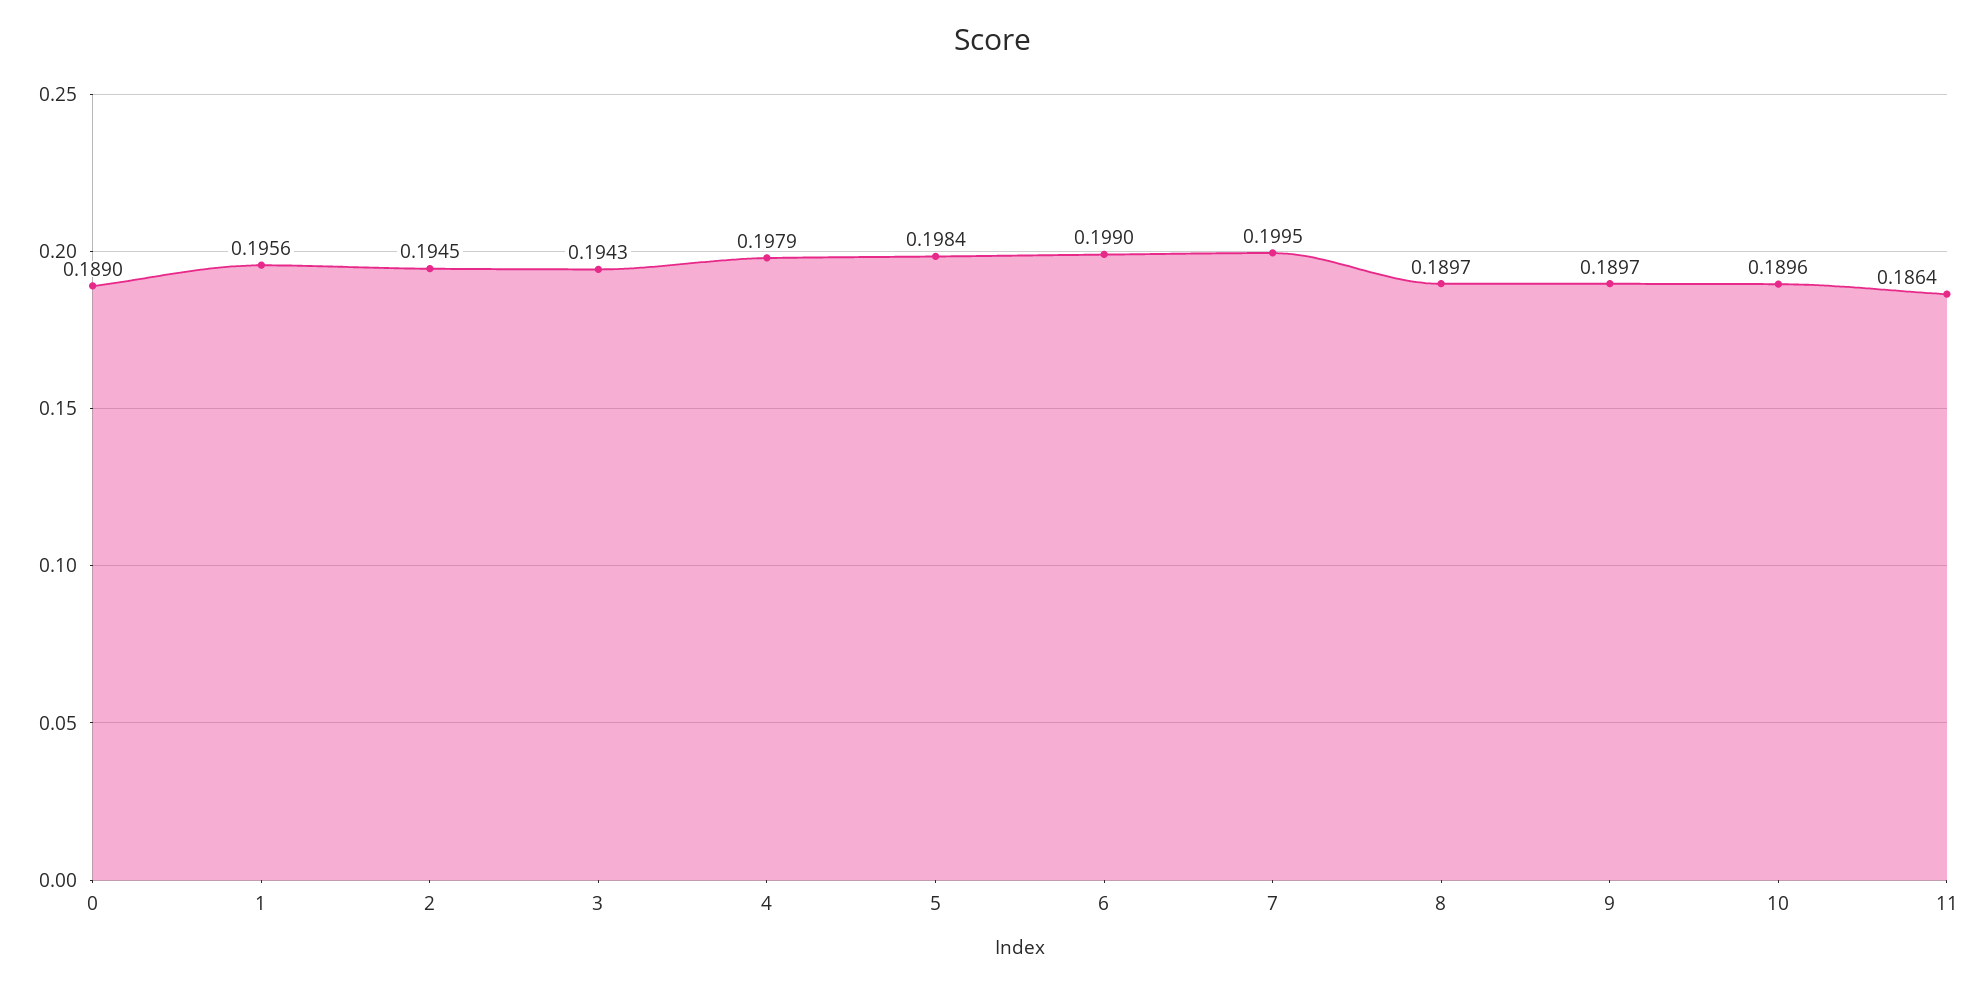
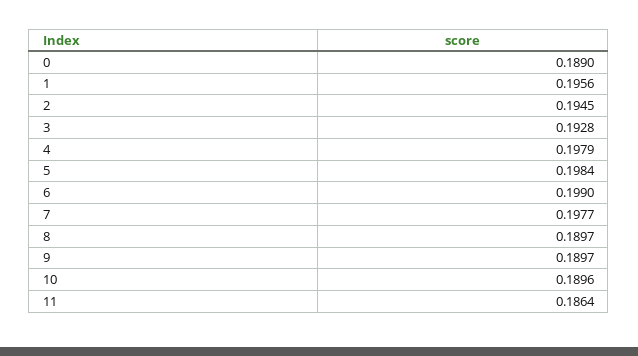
  {
    "0": 0.189,
    "1": 0.1956,
    "2": 0.1945,
-   "3": 0.1943,
+   "3": 0.1928,
    "4": 0.1979,
    "5": 0.1984,
    "6": 0.199,
-   "7": 0.1995,
+   "7": 0.1977,
    "8": 0.1897,
    "9": 0.1897,
    "10": 0.1896,
    "11": 0.1864
  }

